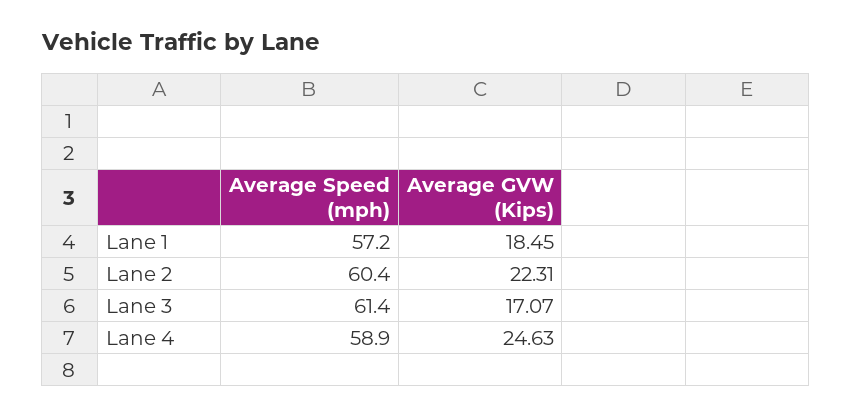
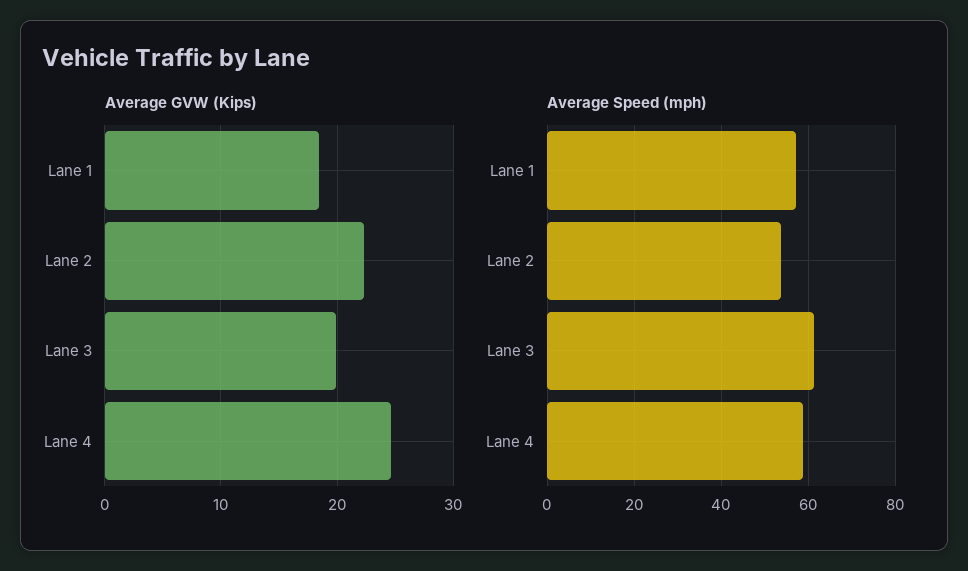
  {
    "Average Speed (mph)": {
      "Lane 1": 57.2,
-     "Lane 2": 60.4,
+     "Lane 2": 54,
      "Lane 3": 61.4,
      "Lane 4": 58.9
    },
    "Average GVW (Kips)": {
      "Lane 1": 18.45,
      "Lane 2": 22.31,
-     "Lane 3": 17.07,
+     "Lane 3": 20,
      "Lane 4": 24.63
    }
  }

